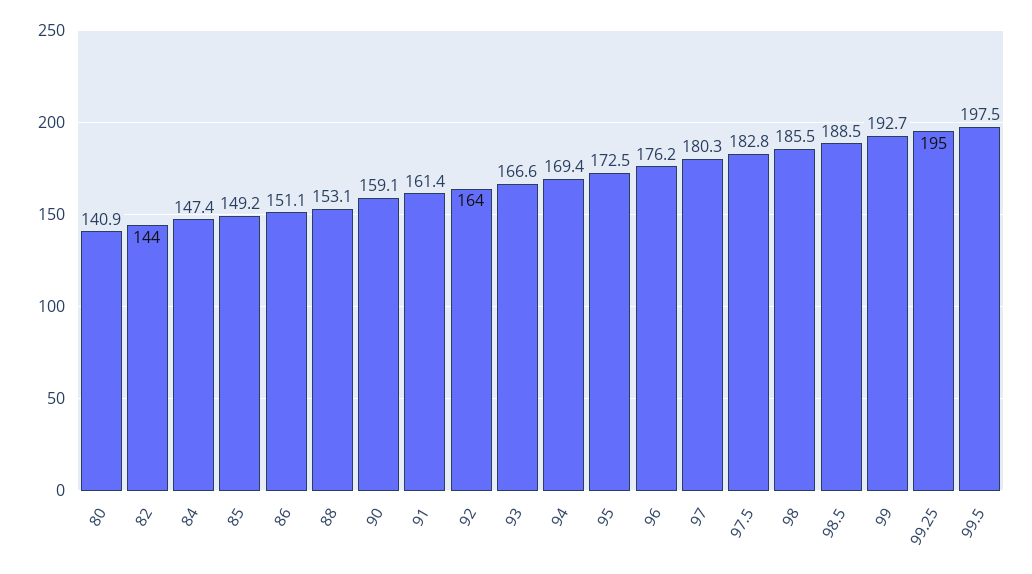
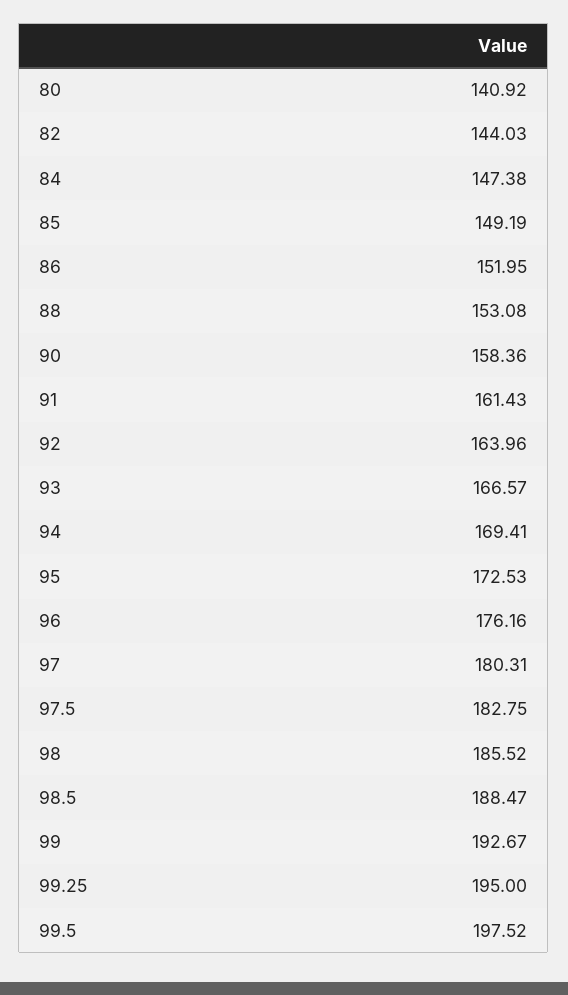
  {
    "80": 140.92,
    "82": 144.03,
    "84": 147.38,
    "85": 149.19,
-   "86": 151.1,
+   "86": 151.95,
    "88": 153.08,
-   "90": 159.1,
+   "90": 158.36,
    "91": 161.43,
    "92": 163.96,
    "93": 166.57,
    "94": 169.41,
    "95": 172.53,
    "96": 176.16,
    "97": 180.31,
    "97.5": 182.75,
    "98": 185.52,
    "98.5": 188.47,
    "99": 192.67,
    "99.25": 195,
    "99.5": 197.52
  }

